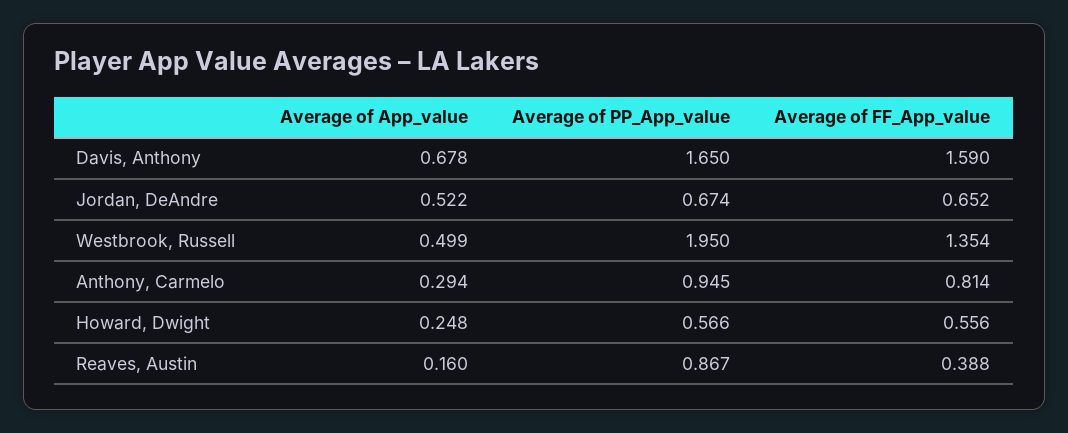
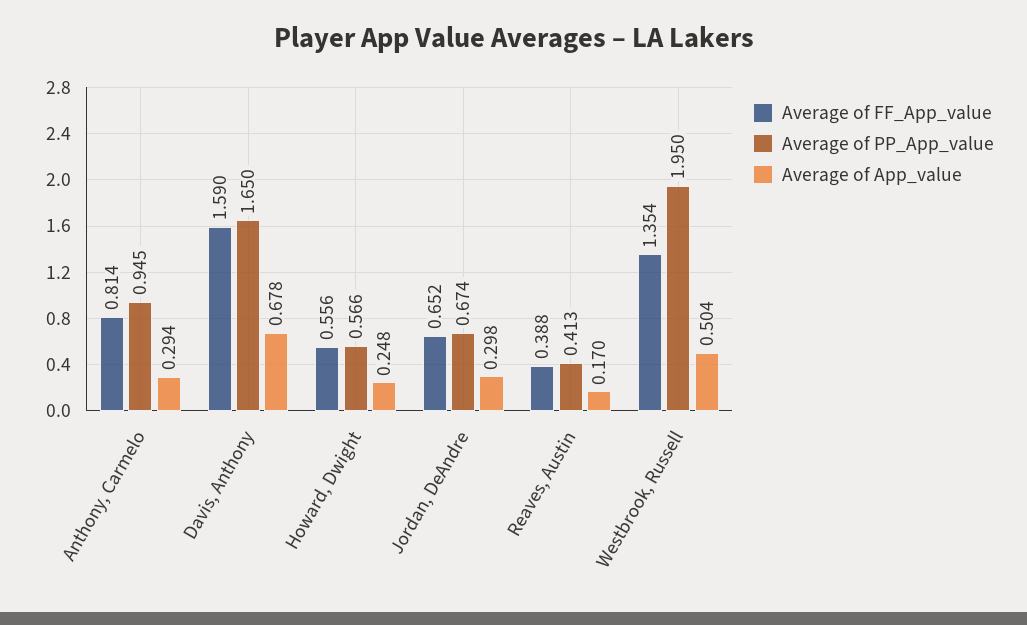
  {
    "Average of App_value": {
      "Davis, Anthony": 0.678,
-     "Jordan, DeAndre": 0.522,
+     "Jordan, DeAndre": 0.298,
-     "Westbrook, Russell": 0.499,
+     "Westbrook, Russell": 0.504,
      "Anthony, Carmelo": 0.294,
      "Howard, Dwight": 0.248,
-     "Reaves, Austin": 0.16
+     "Reaves, Austin": 0.17
    },
    "Average of PP_App_value": {
      "Davis, Anthony": 1.65,
      "Jordan, DeAndre": 0.674,
      "Westbrook, Russell": 1.95,
      "Anthony, Carmelo": 0.945,
      "Howard, Dwight": 0.566,
-     "Reaves, Austin": 0.867
+     "Reaves, Austin": 0.413
    },
    "Average of FF_App_value": {
      "Davis, Anthony": 1.59,
      "Jordan, DeAndre": 0.652,
      "Westbrook, Russell": 1.354,
      "Anthony, Carmelo": 0.814,
      "Howard, Dwight": 0.556,
      "Reaves, Austin": 0.388
    }
  }

